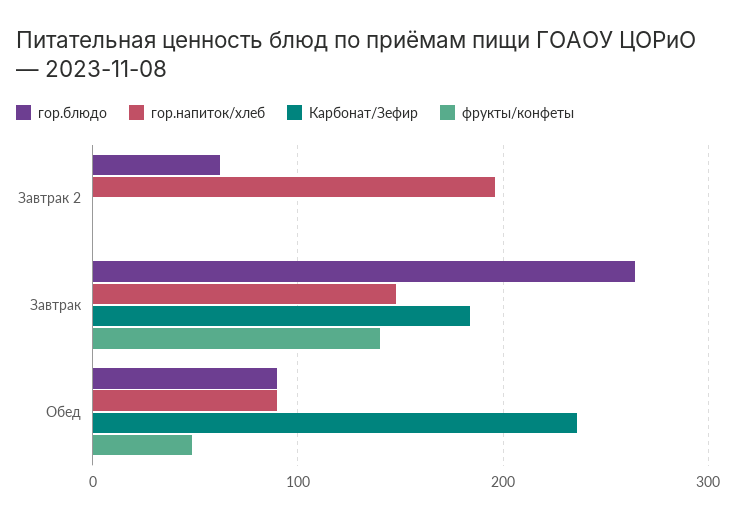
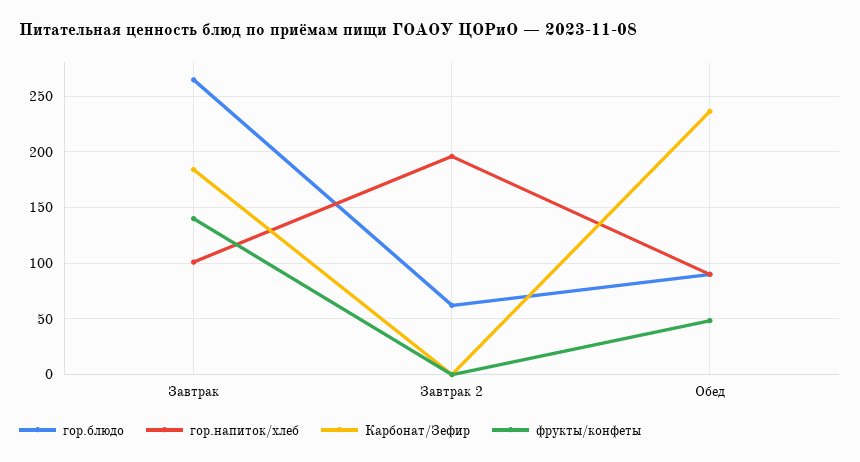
  {
    "гор.блюдо": {
      "Завтрак 2": 60,
      "Завтрак": 260,
      "Обед": 90
    },
    "гор.напиток/хлеб": {
      "Завтрак 2": 200,
-     "Завтрак": 150,
+     "Завтрак": 100,
      "Обед": 90
    },
    "Карбонат/Зефир": {
      "Завтрак 2": 0,
      "Завтрак": 180,
      "Обед": 240
    },
    "фрукты/конфеты": {
      "Завтрак 2": 0,
      "Завтрак": 140,
      "Обед": 50
    }
  }

